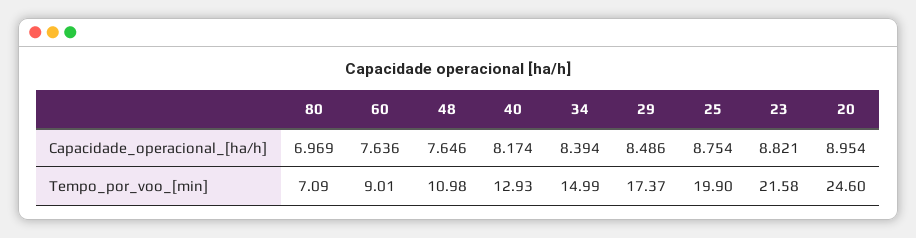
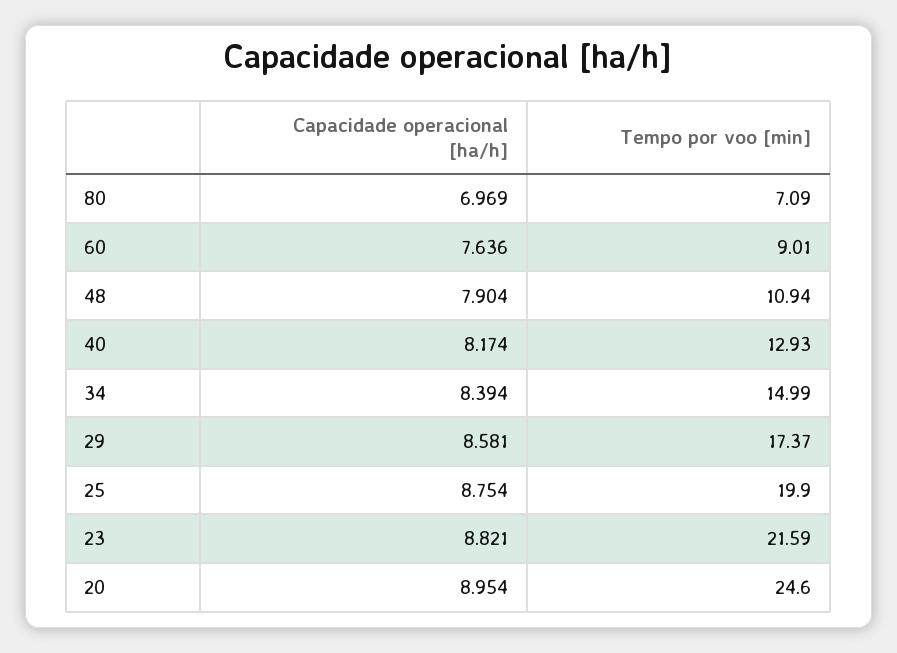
  {
    "80": {
      "Capacidade_operacional_[ha/h]": 6.969,
      "Tempo_por_voo_[min]": 7.09
    },
    "60": {
      "Capacidade_operacional_[ha/h]": 7.636,
      "Tempo_por_voo_[min]": 9.01
    },
    "48": {
-     "Capacidade_operacional_[ha/h]": 7.646,
+     "Capacidade_operacional_[ha/h]": 7.904,
-     "Tempo_por_voo_[min]": 10.98
+     "Tempo_por_voo_[min]": 10.94
    },
    "40": {
      "Capacidade_operacional_[ha/h]": 8.174,
      "Tempo_por_voo_[min]": 12.93
    },
    "34": {
      "Capacidade_operacional_[ha/h]": 8.394,
      "Tempo_por_voo_[min]": 14.99
    },
    "29": {
-     "Capacidade_operacional_[ha/h]": 8.486,
+     "Capacidade_operacional_[ha/h]": 8.581,
      "Tempo_por_voo_[min]": 17.37
    },
    "25": {
      "Capacidade_operacional_[ha/h]": 8.754,
      "Tempo_por_voo_[min]": 19.9
    },
    "23": {
      "Capacidade_operacional_[ha/h]": 8.821,
-     "Tempo_por_voo_[min]": 21.58
+     "Tempo_por_voo_[min]": 21.59
    },
    "20": {
      "Capacidade_operacional_[ha/h]": 8.954,
      "Tempo_por_voo_[min]": 24.6
    }
  }

